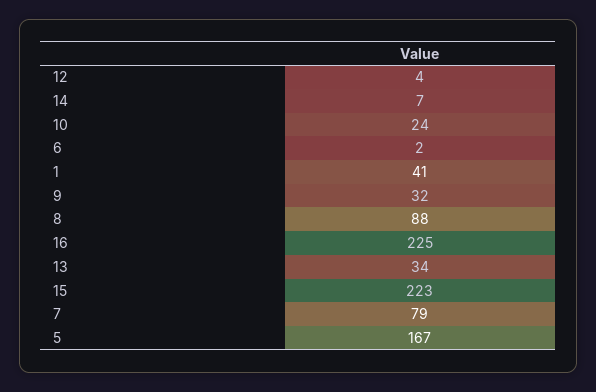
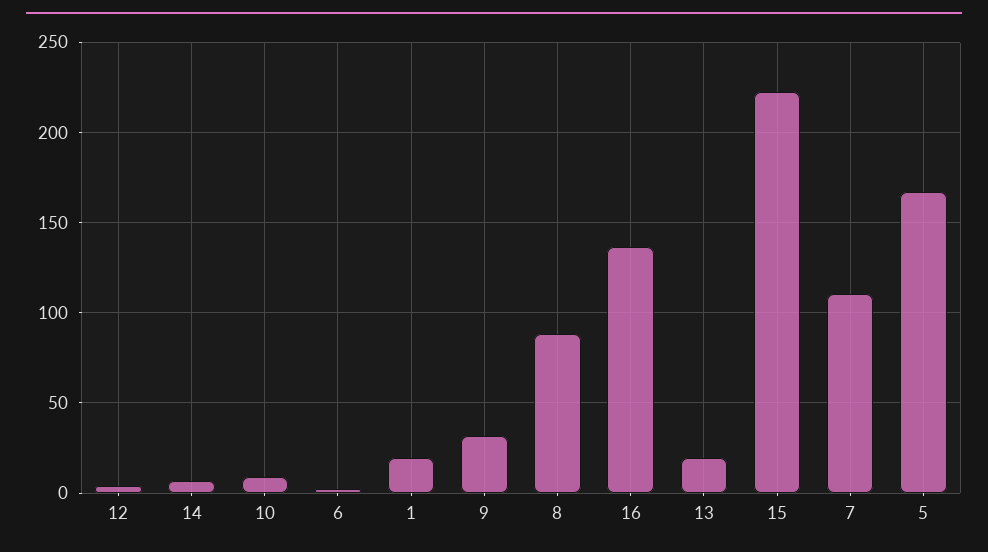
  {
    "12": 4,
    "14": 7,
-   "10": 24,
+   "10": 10,
    "6": 2,
-   "1": 41,
+   "1": 20,
    "9": 32,
    "8": 88,
-   "16": 225,
+   "16": 135,
-   "13": 34,
+   "13": 20,
    "15": 223,
-   "7": 79,
+   "7": 110,
    "5": 167
  }

